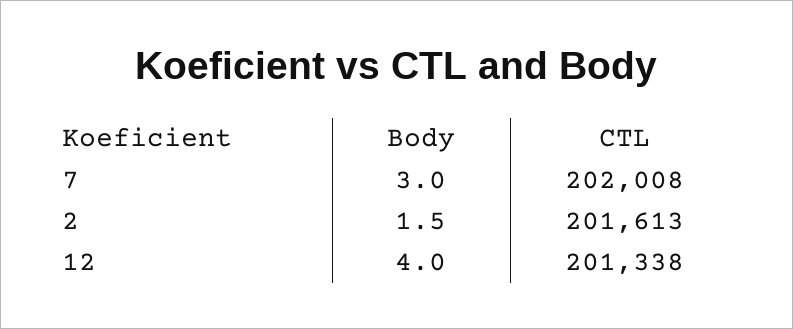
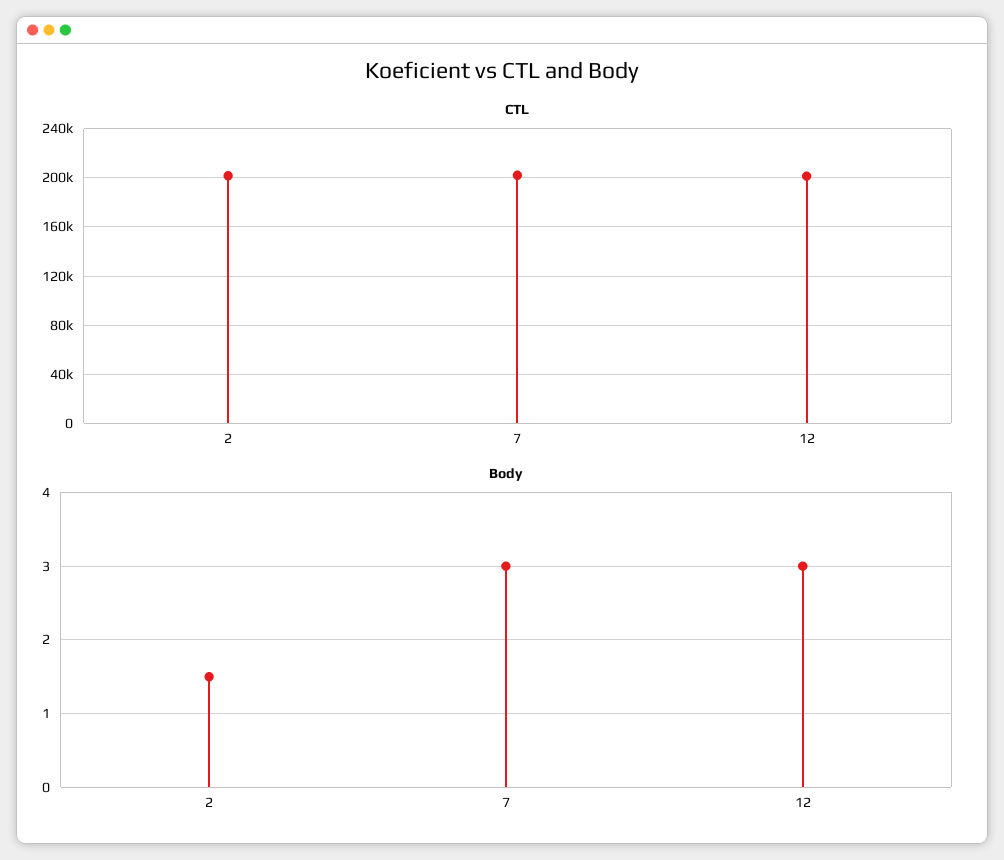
  {
    "Body": {
      "7": 3,
      "2": 1.5,
-     "12": 4
+     "12": 3
    },
    "CTL": {
      "7": 202008,
      "2": 201613,
      "12": 201338
    }
  }

